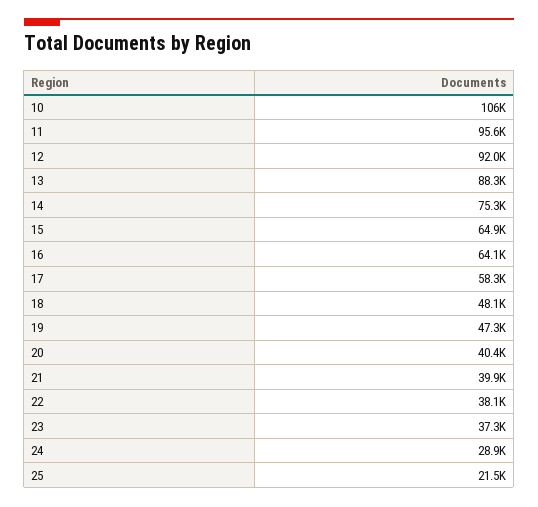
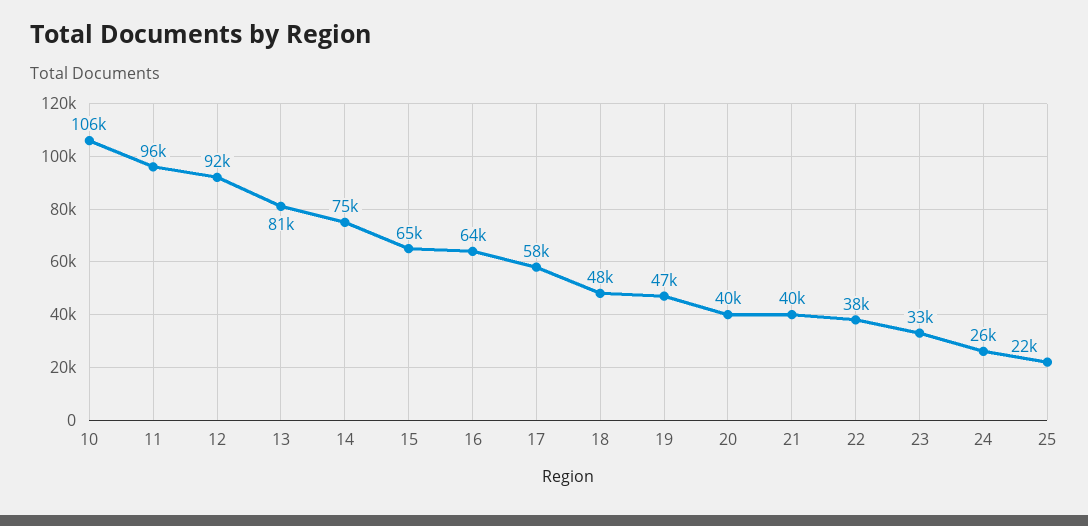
  {
    "10": 106000,
    "11": 95600,
    "12": 92000,
-   "13": 88300,
+   "13": 81000,
    "14": 75300,
    "15": 64900,
    "16": 64100,
    "17": 58300,
    "18": 48100,
    "19": 47300,
    "20": 40400,
    "21": 39900,
    "22": 38100,
-   "23": 37300,
+   "23": 33000,
-   "24": 28900,
+   "24": 26000,
    "25": 21500
  }

